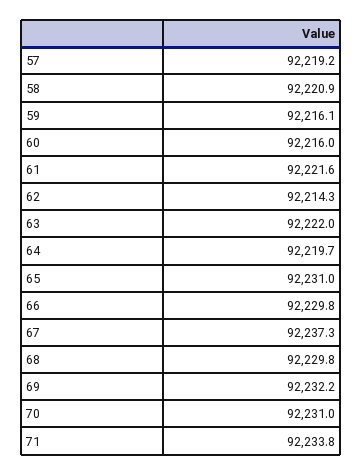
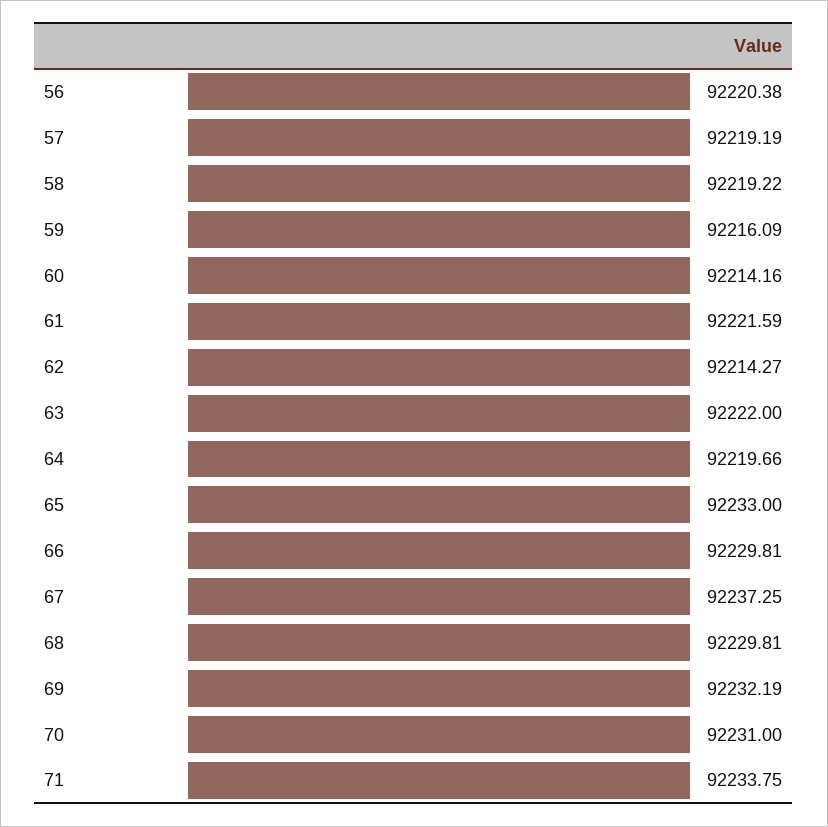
  {
    "57": 92219.19,
-   "58": 92220.9,
+   "58": 92219.22,
    "59": 92216.09,
-   "60": 92216,
+   "60": 92214.16,
    "61": 92221.59,
    "62": 92214.27,
    "63": 92222,
    "64": 92219.66,
-   "65": 92231,
+   "65": 92233,
    "66": 92229.81,
    "67": 92237.25,
    "68": 92229.81,
    "69": 92232.19,
    "70": 92231,
-   "71": 92233.75
+   "71": 92233.75,
+   "56": 92220.38
  }

